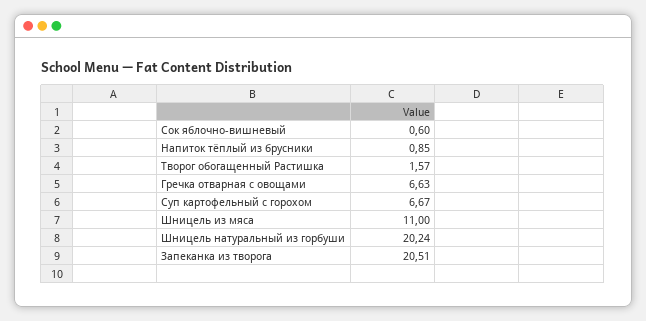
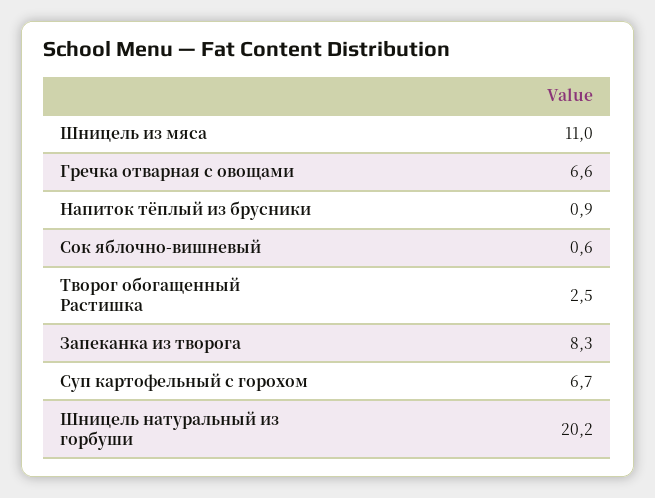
  {
    "Сок яблочно-вишневый": 0.6,
    "Напиток тёплый из брусники": 0.85,
-   "Творог обогащенный Растишка": 1.57,
+   "Творог обогащенный Растишка": 2.5,
    "Гречка отварная с овощами": 6.63,
    "Суп картофельный с горохом": 6.67,
    "Шницель из мяса": 11,
    "Шницель натуральный из горбуши": 20.24,
-   "Запеканка из творога": 20.51
+   "Запеканка из творога": 8.3
  }

